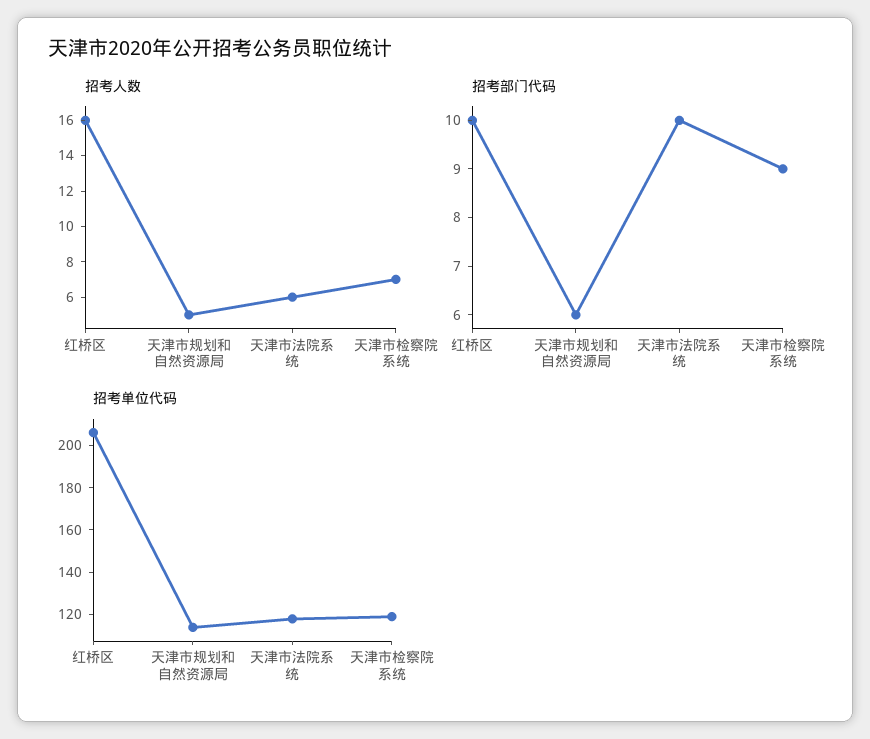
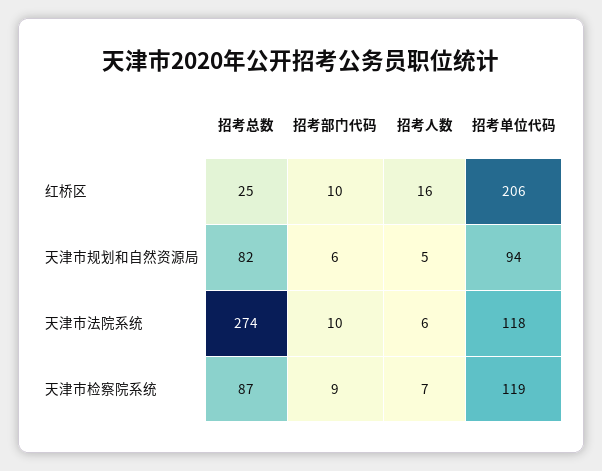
  {
    "招考人数": {
      "红桥区": 16,
      "天津市规划和自然资源局": 5,
      "天津市法院系统": 6,
      "天津市检察院系统": 7
    },
    "招考部门代码": {
      "红桥区": 10,
      "天津市规划和自然资源局": 6,
      "天津市法院系统": 10,
      "天津市检察院系统": 9
    },
    "招考单位代码": {
      "红桥区": 206,
-     "天津市规划和自然资源局": 115,
+     "天津市规划和自然资源局": 94,
      "天津市法院系统": 118,
      "天津市检察院系统": 119
-   }
+   },
+   "招考总数": {
+     "红桥区": 25,
+     "天津市规划和自然资源局": 82,
+     "天津市法院系统": 274,
+     "天津市检察院系统": 87
+   }
  }

